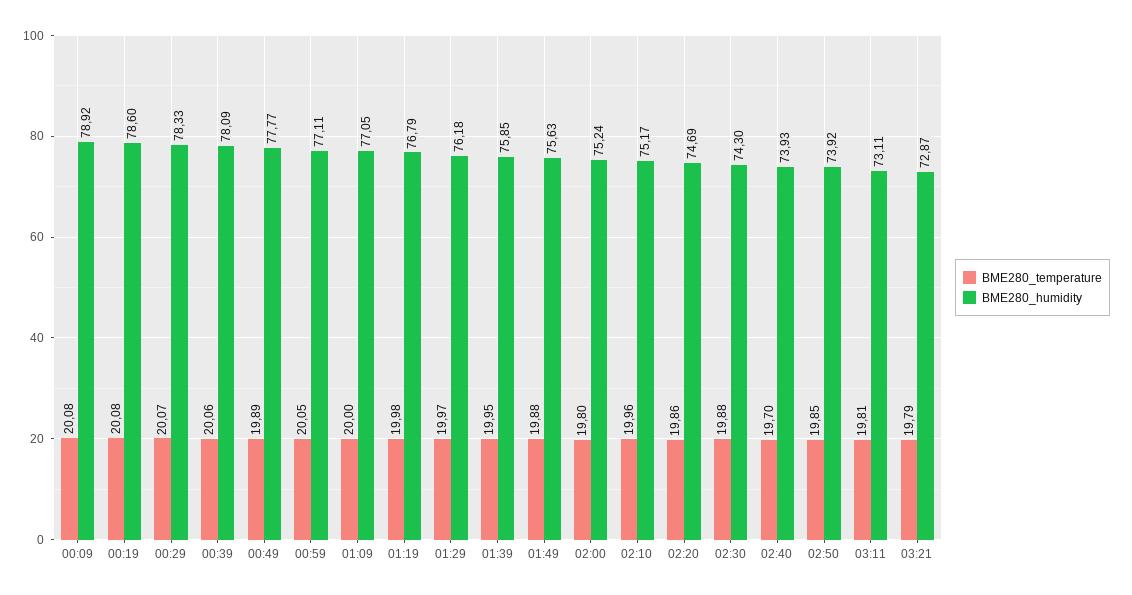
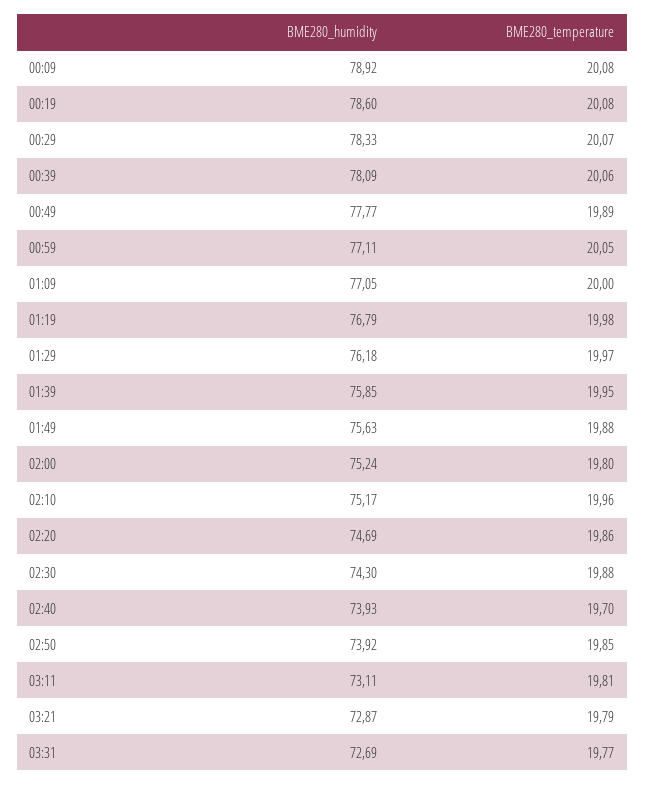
  {
    "BME280_temperature": {
      "00:09": 20.08,
      "00:19": 20.08,
      "00:29": 20.07,
      "00:39": 20.06,
      "00:49": 19.89,
      "00:59": 20.05,
      "01:09": 20,
      "01:19": 19.98,
      "01:29": 19.97,
      "01:39": 19.95,
      "01:49": 19.88,
      "02:00": 19.8,
      "02:10": 19.96,
      "02:20": 19.86,
      "02:30": 19.88,
      "02:40": 19.7,
      "02:50": 19.85,
      "03:11": 19.81,
-     "03:21": 19.79
+     "03:21": 19.79,
+     "03:31": 19.77
    },
    "BME280_humidity": {
      "00:09": 78.92,
      "00:19": 78.6,
      "00:29": 78.33,
      "00:39": 78.09,
      "00:49": 77.77,
      "00:59": 77.11,
      "01:09": 77.05,
      "01:19": 76.79,
      "01:29": 76.18,
      "01:39": 75.85,
      "01:49": 75.63,
      "02:00": 75.24,
      "02:10": 75.17,
      "02:20": 74.69,
      "02:30": 74.3,
      "02:40": 73.93,
      "02:50": 73.92,
      "03:11": 73.11,
-     "03:21": 72.87
+     "03:21": 72.87,
+     "03:31": 72.69
    }
  }

